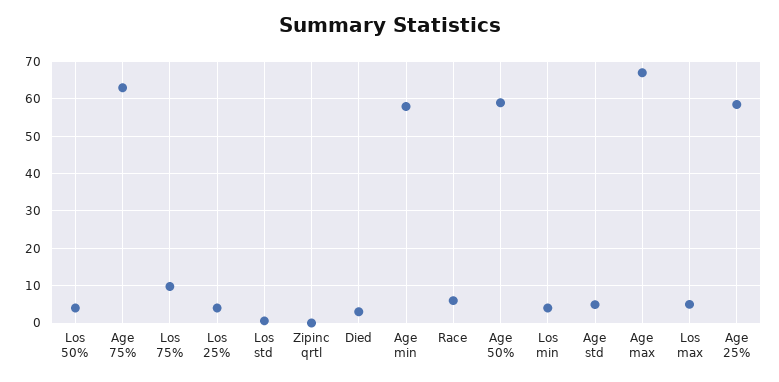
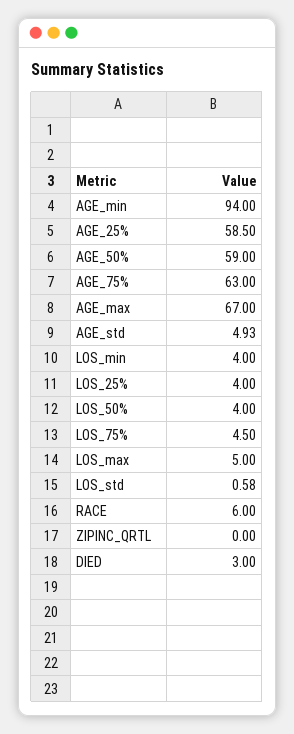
  {
    "Los 50%": 4,
    "Age 75%": 63,
-   "Los 75%": 10,
+   "Los 75%": 4.5,
    "Los 25%": 4,
    "Los std": 0.58,
    "Zipinc qrtl": 0,
    "Died": 3,
-   "Age min": 58,
+   "Age min": 94,
    "Race": 6,
    "Age 50%": 59,
    "Los min": 4,
    "Age std": 4.93,
    "Age max": 67,
    "Los max": 5,
    "Age 25%": 58.5
  }

